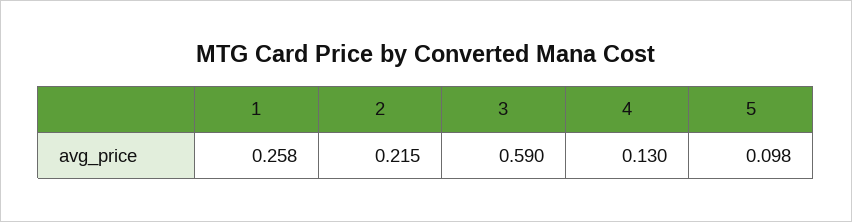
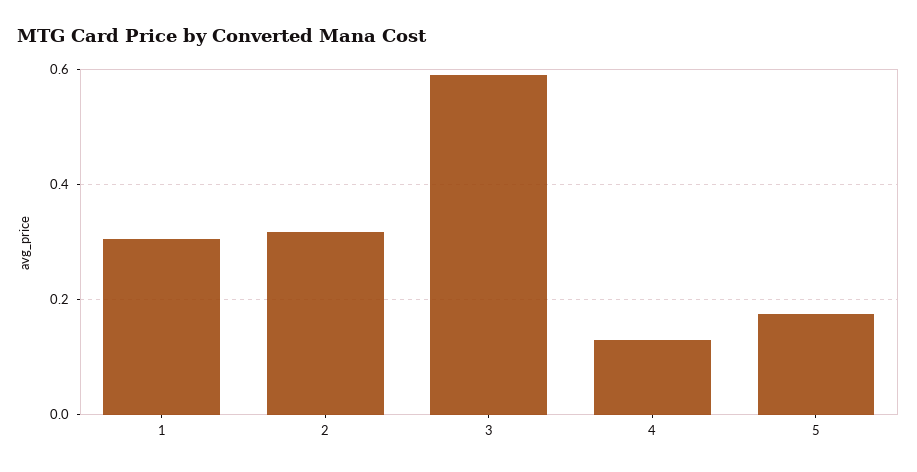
  {
-   "1": 0.258,
+   "1": 0.3,
-   "2": 0.215,
+   "2": 0.32,
    "3": 0.59,
    "4": 0.13,
-   "5": 0.098
+   "5": 0.18
  }

